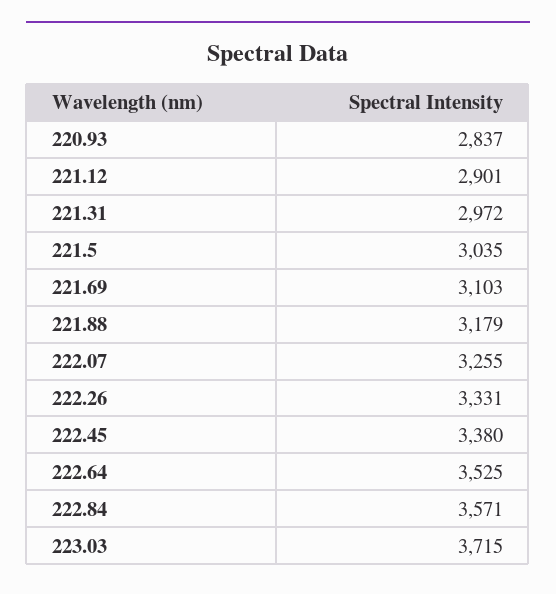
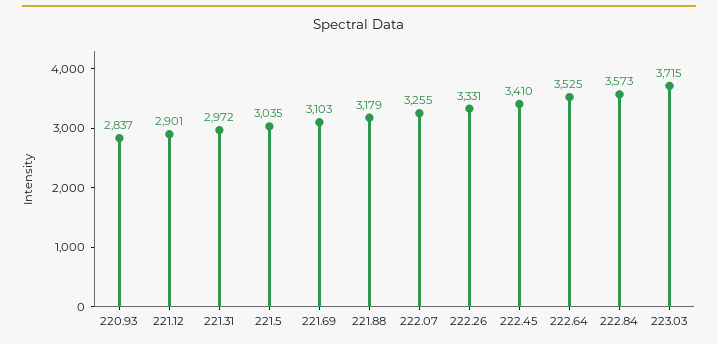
  {
    "220.93": 2837,
    "221.12": 2901,
    "221.31": 2972,
    "221.5": 3035,
    "221.69": 3103,
    "221.88": 3179,
    "222.07": 3255,
    "222.26": 3331,
-   "222.45": 3380,
+   "222.45": 3410,
    "222.64": 3525,
-   "222.84": 3571,
+   "222.84": 3573,
    "223.03": 3715
  }

